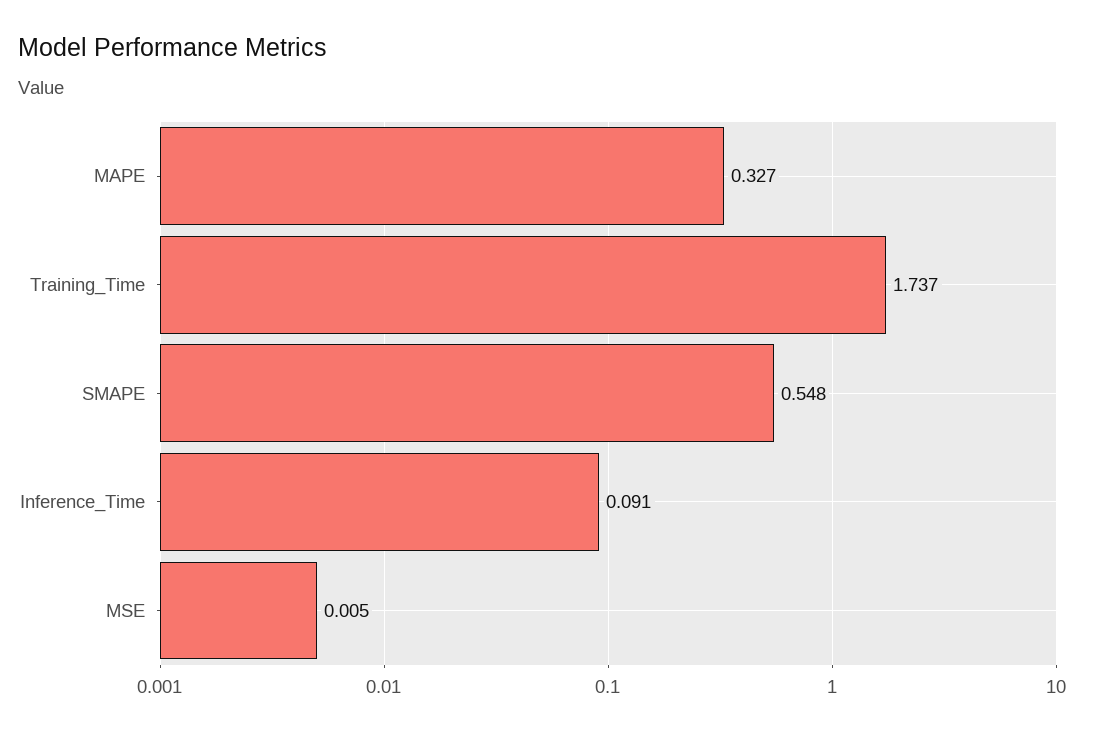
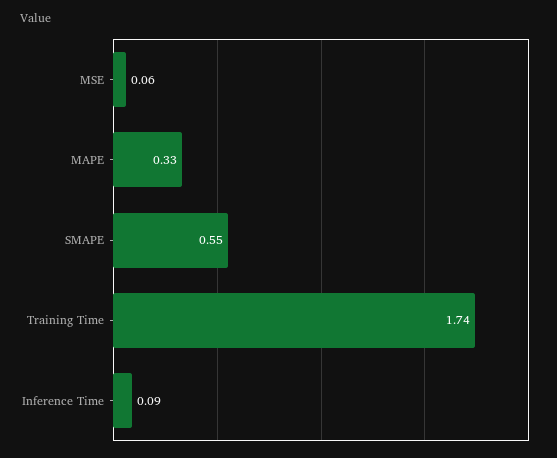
  {
    "MAPE": 0.327,
    "Training_Time": 1.737,
    "SMAPE": 0.548,
    "Inference_Time": 0.091,
-   "MSE": 0.005
+   "MSE": 0.06
  }

